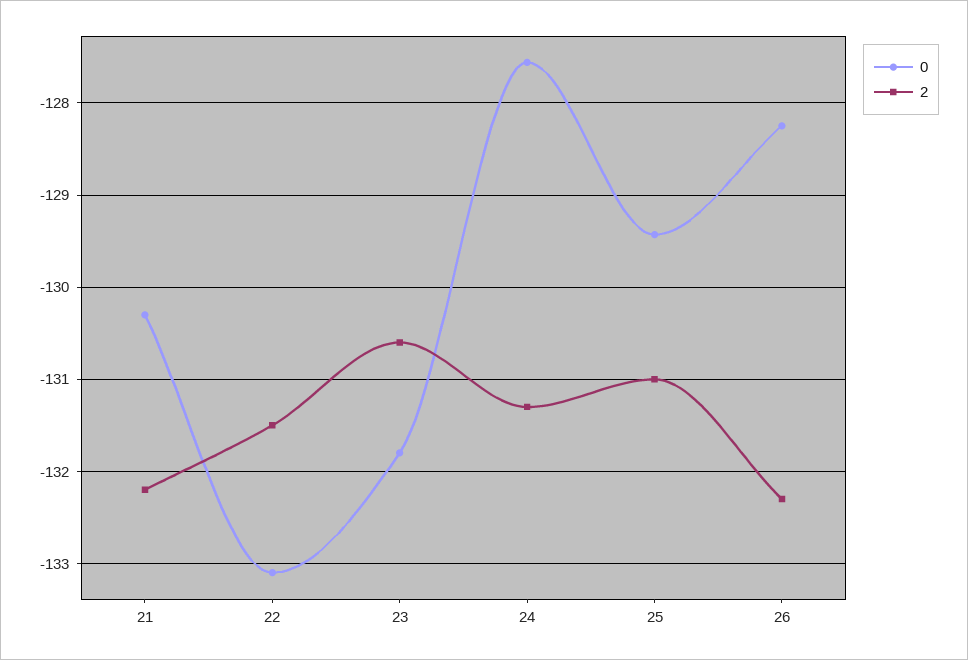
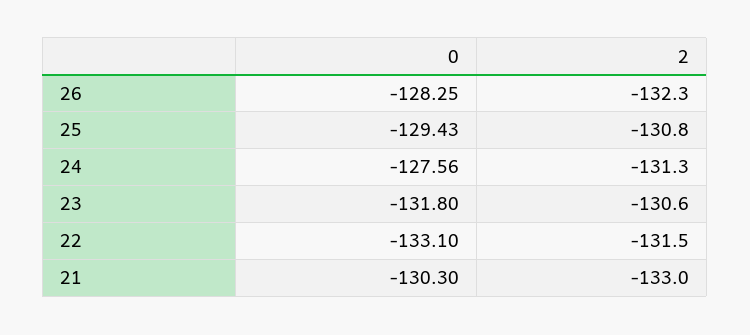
  {
    "0": {
      "21": -130.3,
      "22": -133.1,
      "23": -131.8,
      "24": -127.56,
      "25": -129.43,
      "26": -128.25
    },
    "2": {
-     "21": -132.2,
+     "21": -133,
      "22": -131.5,
      "23": -130.6,
      "24": -131.3,
-     "25": -131,
+     "25": -130.8,
      "26": -132.3
    }
  }

